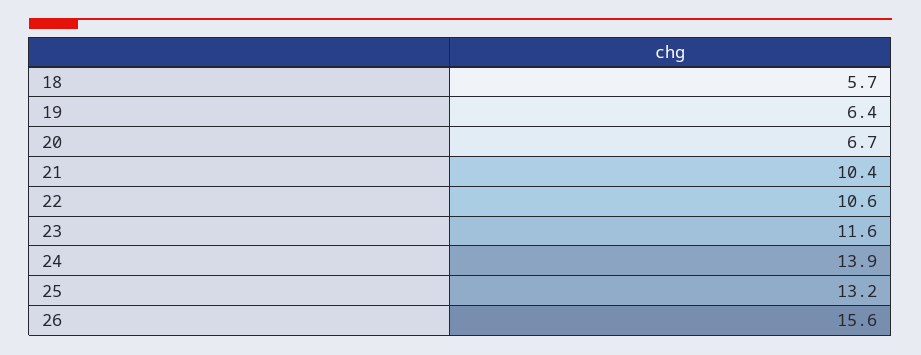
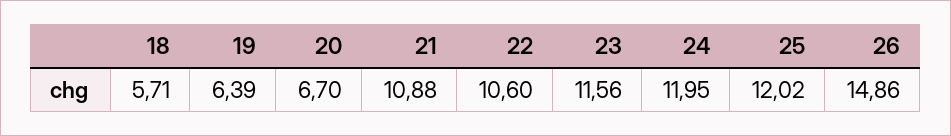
  {
    "18": 5.71,
    "19": 6.39,
    "20": 6.7,
-   "21": 10.4,
+   "21": 10.88,
    "22": 10.6,
    "23": 11.56,
-   "24": 13.9,
+   "24": 11.95,
-   "25": 13.2,
+   "25": 12.02,
-   "26": 15.6
+   "26": 14.86
  }

